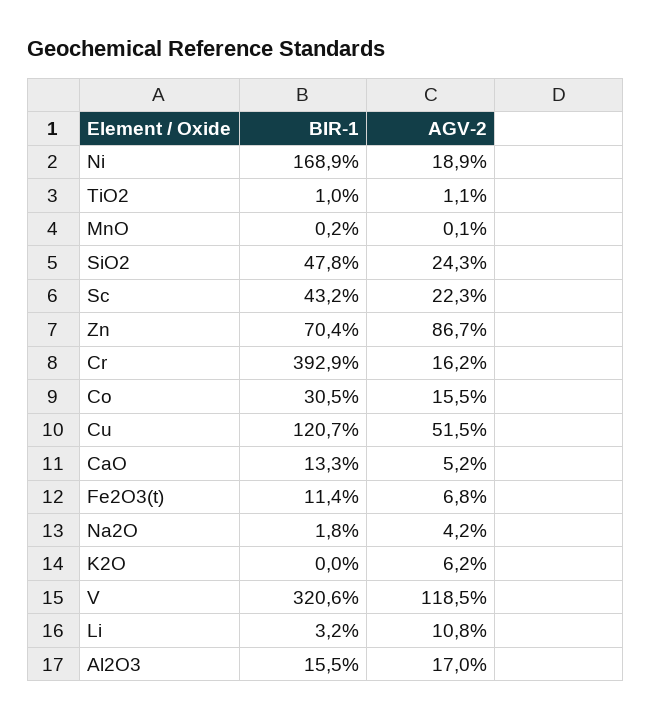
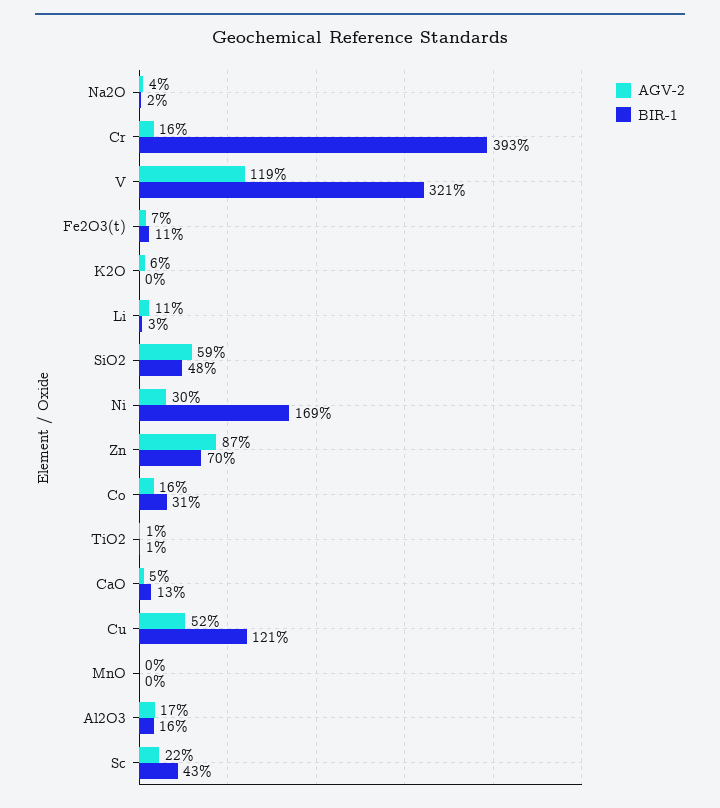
  {
    "BIR-1": {
      "Ni": 168.9,
      "TiO2": 1,
      "MnO": 0.2,
      "SiO2": 47.8,
      "Sc": 43.2,
      "Zn": 70.4,
      "Cr": 392.9,
      "Co": 30.5,
      "Cu": 120.7,
      "CaO": 13.3,
      "Fe2O3(t)": 11.4,
      "Na2O": 1.8,
      "K2O": 0,
      "V": 320.6,
      "Li": 3.2,
      "Al2O3": 15.5
    },
    "AGV-2": {
-     "Ni": 18.9,
+     "Ni": 30,
      "TiO2": 1.1,
      "MnO": 0.1,
-     "SiO2": 24.3,
+     "SiO2": 59,
      "Sc": 22.3,
      "Zn": 86.7,
      "Cr": 16.2,
      "Co": 15.5,
      "Cu": 51.5,
      "CaO": 5.2,
      "Fe2O3(t)": 6.8,
      "Na2O": 4.2,
      "K2O": 6.2,
      "V": 118.5,
      "Li": 10.8,
      "Al2O3": 17
    }
  }

